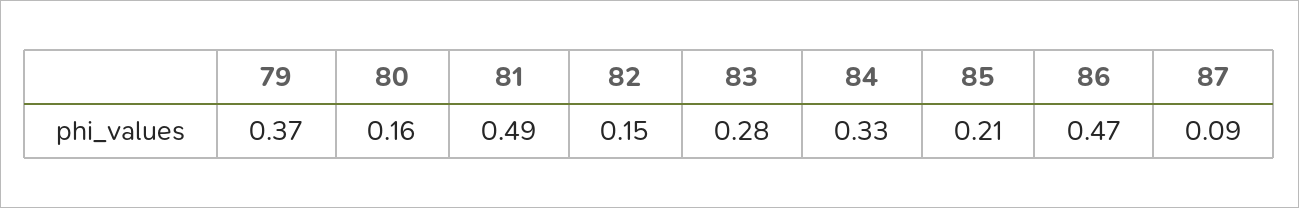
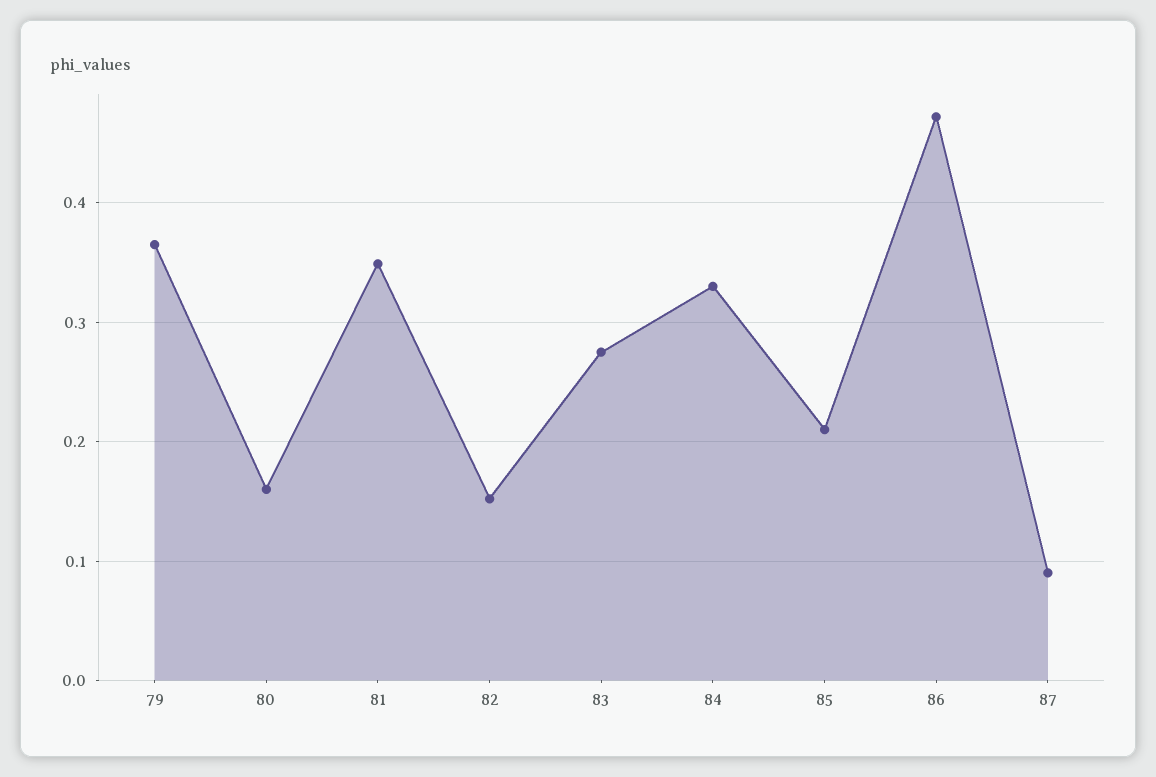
  {
    "79": 0.37,
    "80": 0.16,
-   "81": 0.49,
+   "81": 0.35,
    "82": 0.15,
    "83": 0.28,
    "84": 0.33,
    "85": 0.21,
    "86": 0.47,
    "87": 0.09
  }

